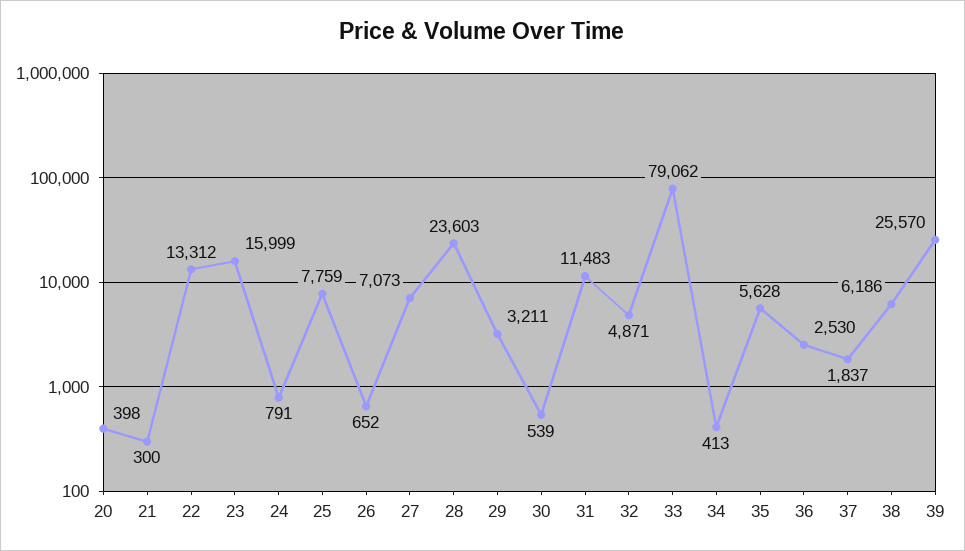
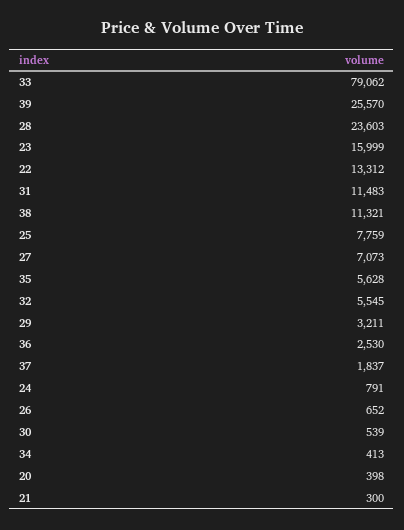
  {
    "20": 398,
    "21": 300,
    "22": 13312,
    "23": 15999,
    "24": 791,
    "25": 7759,
    "26": 652,
    "27": 7073,
    "28": 23603,
    "29": 3211,
    "30": 539,
    "31": 11483,
-   "32": 4871,
+   "32": 5545,
    "33": 79062,
    "34": 413,
    "35": 5628,
    "36": 2530,
    "37": 1837,
-   "38": 6186,
+   "38": 11321,
    "39": 25570
  }

